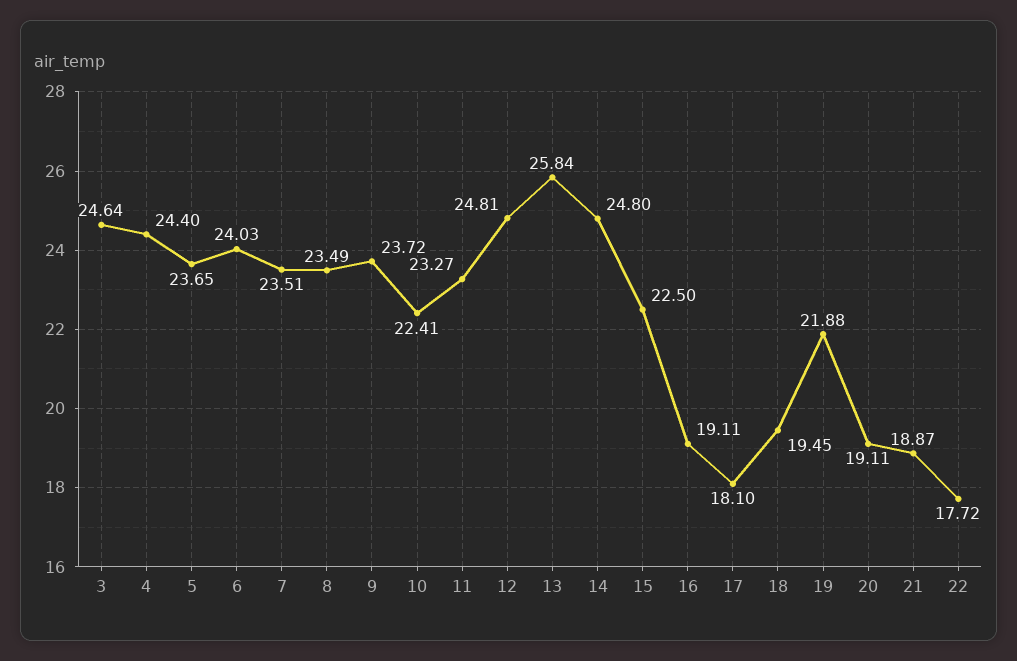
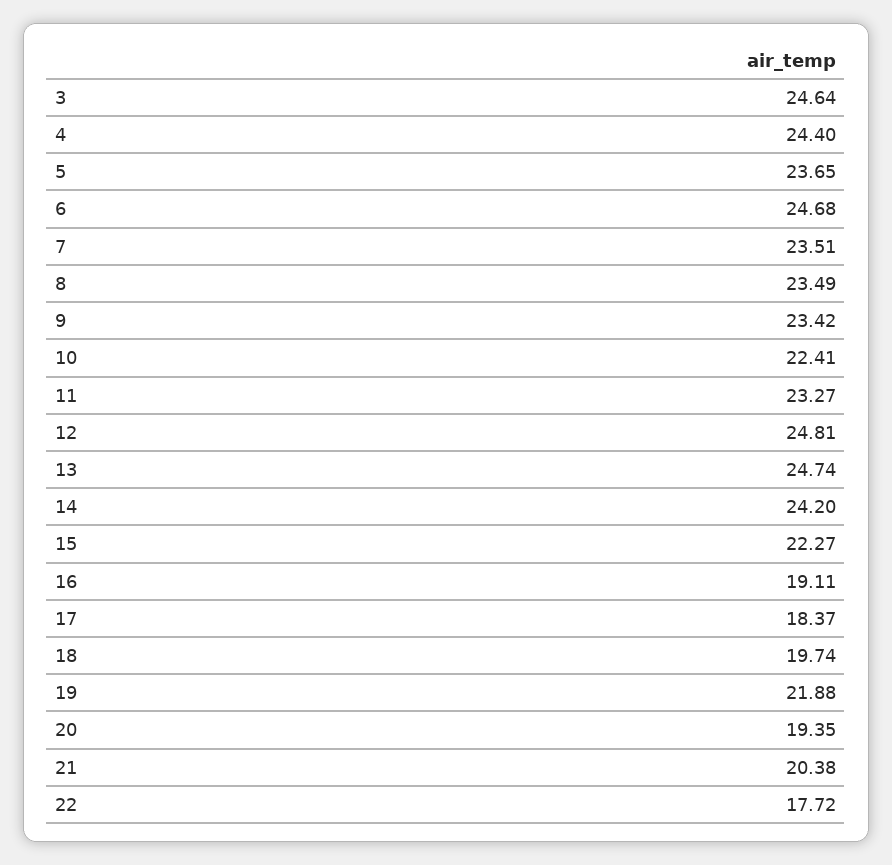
  {
    "3": 24.64,
    "4": 24.4,
    "5": 23.65,
-   "6": 24.03,
+   "6": 24.68,
    "7": 23.51,
    "8": 23.49,
-   "9": 23.72,
+   "9": 23.42,
    "10": 22.41,
    "11": 23.27,
    "12": 24.81,
-   "13": 25.84,
+   "13": 24.74,
-   "14": 24.8,
+   "14": 24.2,
-   "15": 22.5,
+   "15": 22.27,
    "16": 19.11,
-   "17": 18.1,
+   "17": 18.37,
-   "18": 19.45,
+   "18": 19.74,
    "19": 21.88,
-   "20": 19.11,
+   "20": 19.35,
-   "21": 18.87,
+   "21": 20.38,
    "22": 17.72
  }

